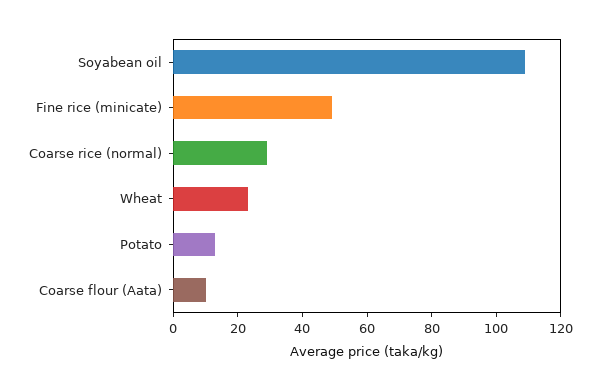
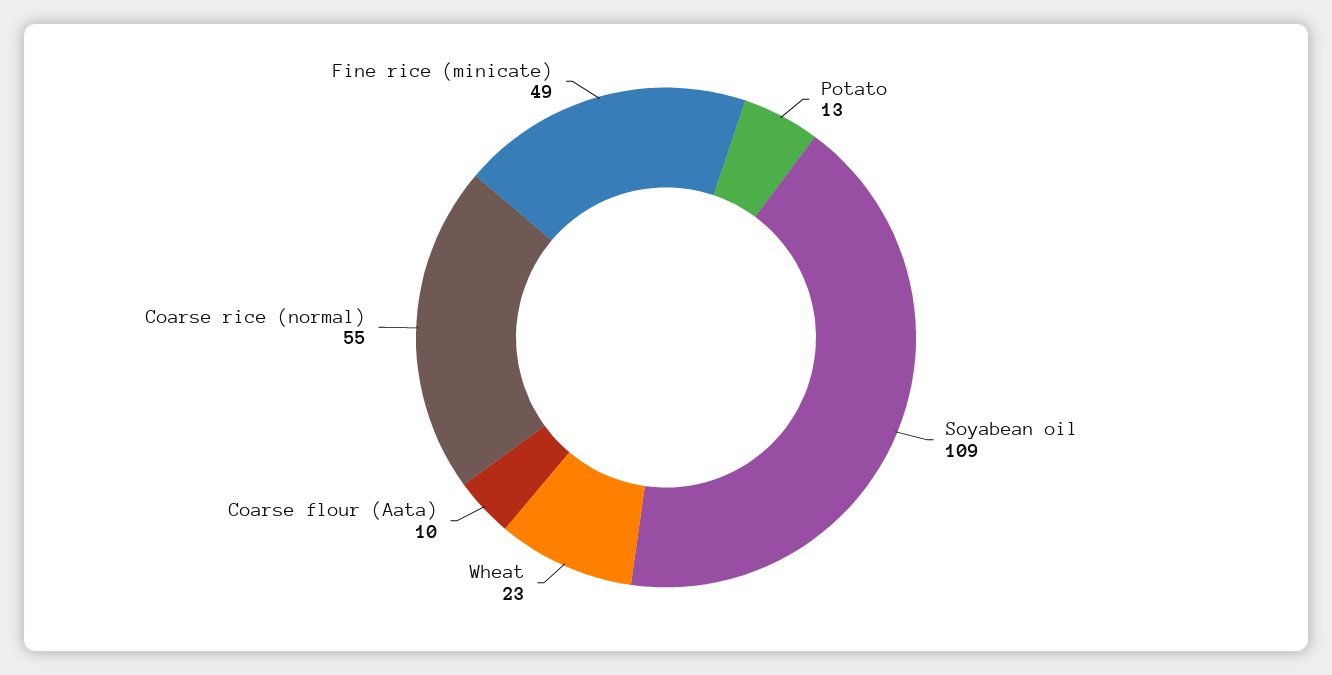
  {
    "Soyabean oil": 109,
    "Fine rice (minicate)": 49,
-   "Coarse rice (normal)": 30,
+   "Coarse rice (normal)": 55,
    "Wheat": 23,
    "Potato": 13,
    "Coarse flour (Aata)": 10
  }

